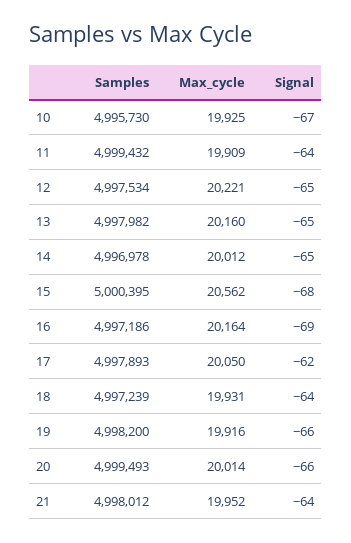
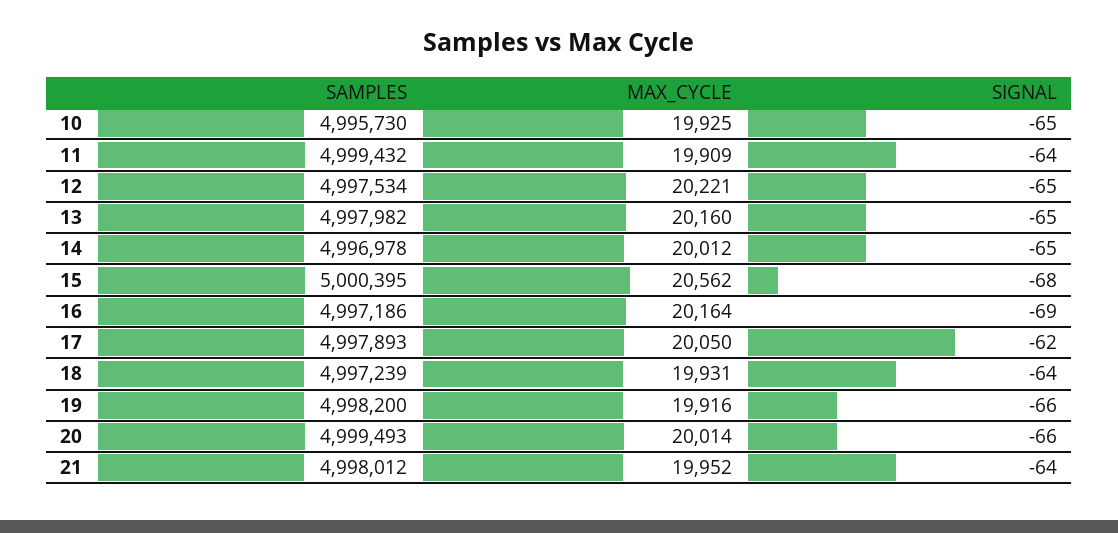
  {
    "Samples": {
      "10": 4995730,
      "11": 4999432,
      "12": 4997534,
      "13": 4997982,
      "14": 4996978,
      "15": 5000395,
      "16": 4997186,
      "17": 4997893,
      "18": 4997239,
      "19": 4998200,
      "20": 4999493,
      "21": 4998012
    },
    "Max_cycle": {
      "10": 19925,
      "11": 19909,
      "12": 20221,
      "13": 20160,
      "14": 20012,
      "15": 20562,
      "16": 20164,
      "17": 20050,
      "18": 19931,
      "19": 19916,
      "20": 20014,
      "21": 19952
    },
    "Signal": {
-     "10": -67,
+     "10": -65,
      "11": -64,
      "12": -65,
      "13": -65,
      "14": -65,
      "15": -68,
      "16": -69,
      "17": -62,
      "18": -64,
      "19": -66,
      "20": -66,
      "21": -64
    }
  }

